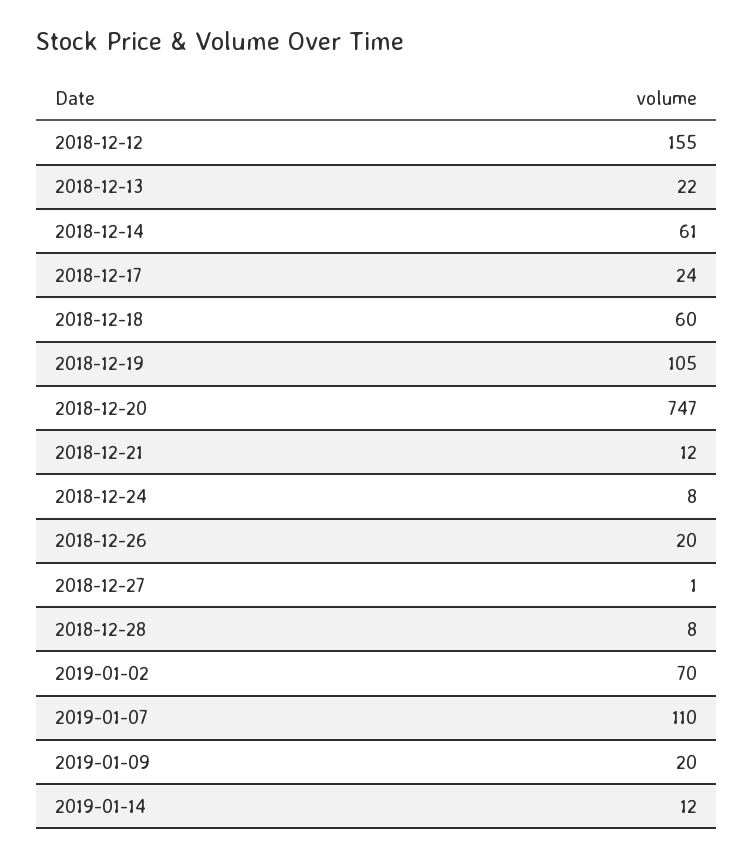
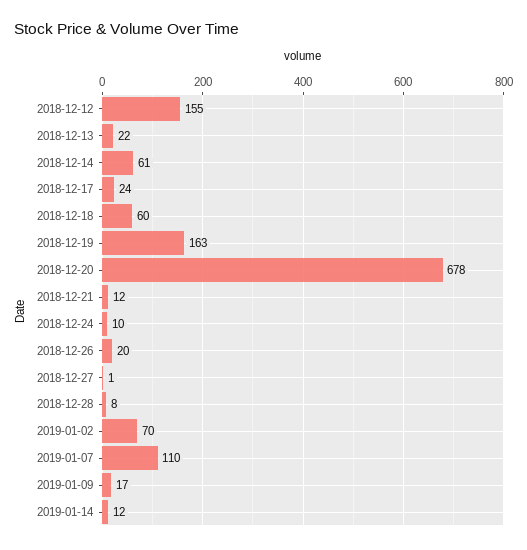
  {
    "2018-12-12": 155,
    "2018-12-13": 22,
    "2018-12-14": 61,
    "2018-12-17": 24,
    "2018-12-18": 60,
-   "2018-12-19": 105,
+   "2018-12-19": 163,
-   "2018-12-20": 747,
+   "2018-12-20": 678,
    "2018-12-21": 12,
-   "2018-12-24": 8,
+   "2018-12-24": 10,
    "2018-12-26": 20,
    "2018-12-27": 1,
    "2018-12-28": 8,
    "2019-01-02": 70,
    "2019-01-07": 110,
-   "2019-01-09": 20,
+   "2019-01-09": 17,
    "2019-01-14": 12
  }

